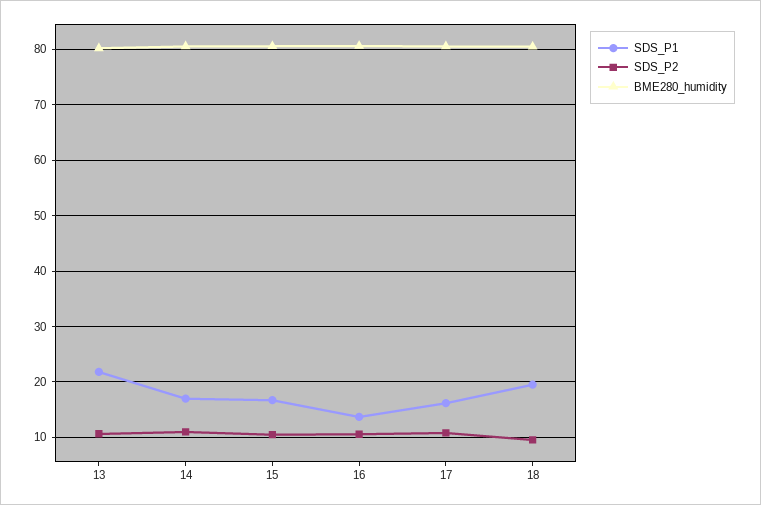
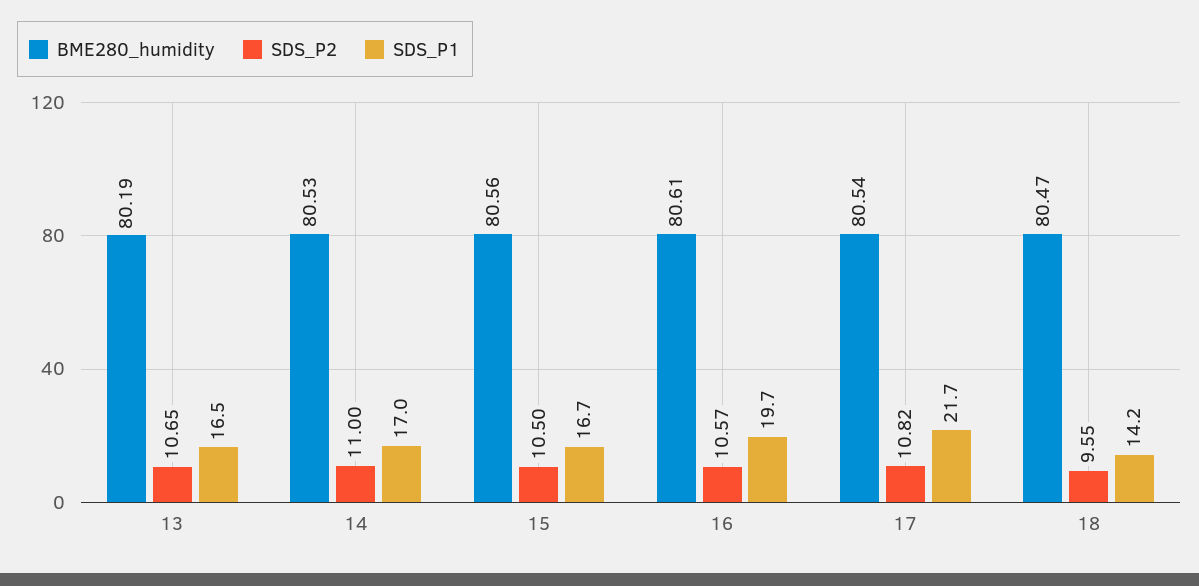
  {
    "SDS_P1": {
-     "13": 22,
+     "13": 16.5,
      "14": 17,
      "15": 16.7,
-     "16": 14,
+     "16": 19.7,
-     "17": 16,
+     "17": 21.7,
-     "18": 20
+     "18": 14.2
    },
    "SDS_P2": {
      "13": 10.65,
      "14": 11,
      "15": 10.5,
      "16": 10.57,
      "17": 10.82,
      "18": 9.55
    },
    "BME280_humidity": {
      "13": 80.19,
      "14": 80.53,
      "15": 80.56,
      "16": 80.61,
      "17": 80.54,
      "18": 80.47
    }
  }

